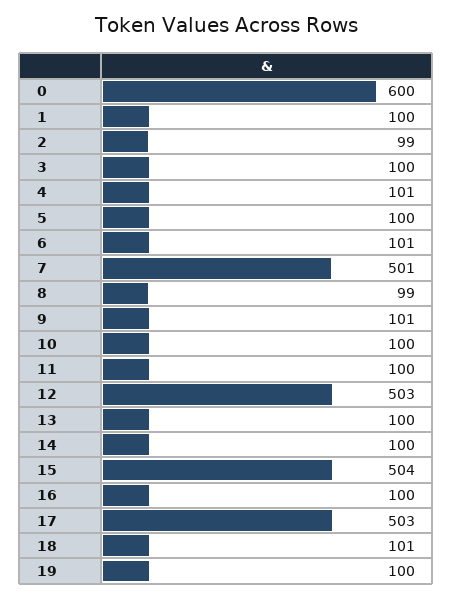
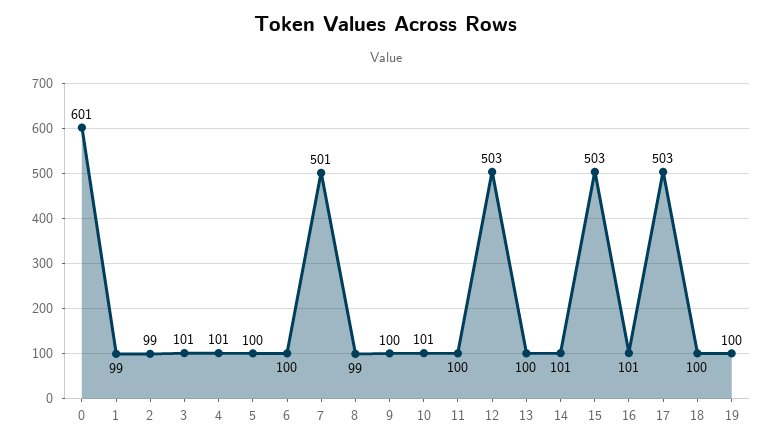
  {
-   "0": 600,
+   "0": 601,
-   "1": 100,
+   "1": 99,
    "2": 99,
-   "3": 100,
+   "3": 101,
    "4": 101,
    "5": 100,
-   "6": 101,
+   "6": 100,
    "7": 501,
    "8": 99,
-   "9": 101,
+   "9": 100,
-   "10": 100,
+   "10": 101,
    "11": 100,
    "12": 503,
    "13": 100,
-   "14": 100,
+   "14": 101,
-   "15": 504,
+   "15": 503,
-   "16": 100,
+   "16": 101,
    "17": 503,
-   "18": 101,
+   "18": 100,
    "19": 100
  }

